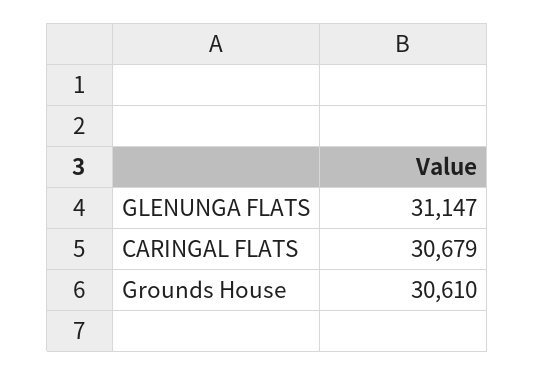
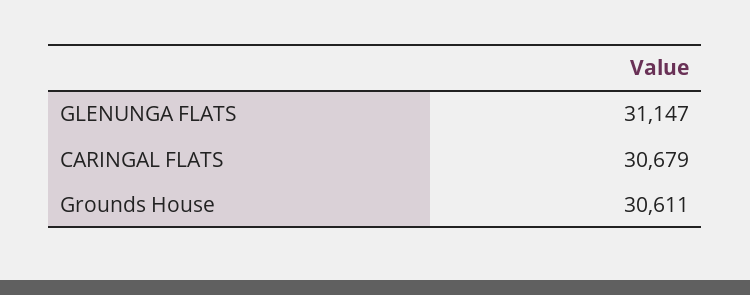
  {
    "GLENUNGA FLATS": 31147,
    "CARINGAL FLATS": 30679,
-   "Grounds House": 30610
+   "Grounds House": 30611
  }

